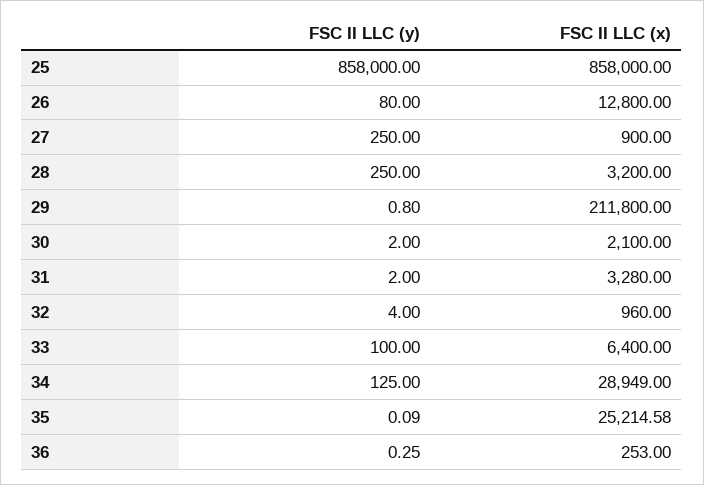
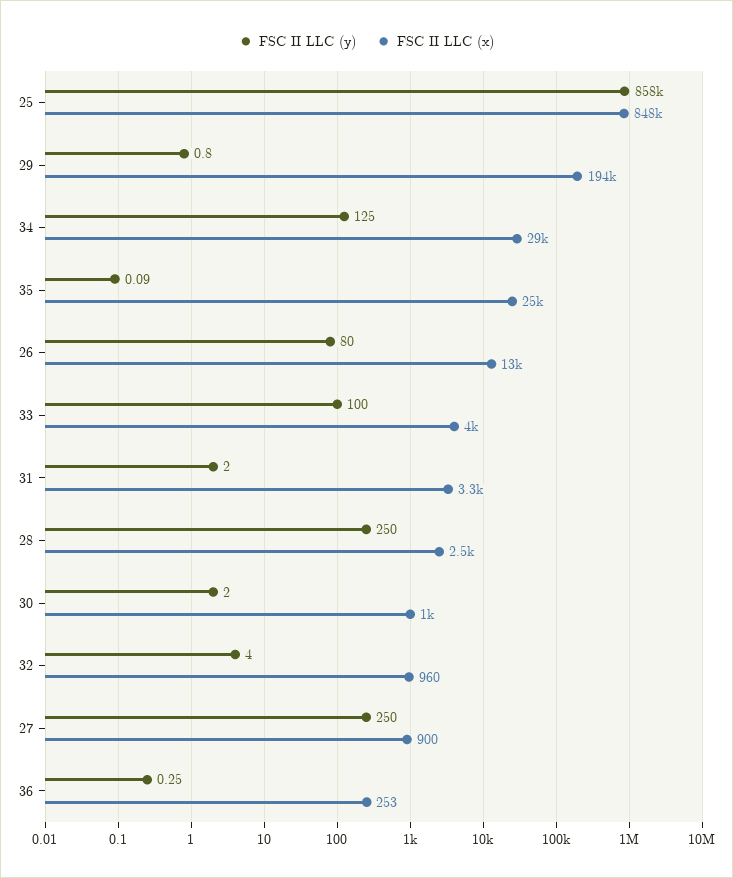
  {
    "FSC II LLC (y)": {
      "25": 858000,
      "26": 80,
      "27": 250,
      "28": 250,
      "29": 0.8,
      "30": 2,
      "31": 2,
      "32": 4,
      "33": 100,
      "34": 125,
      "35": 0.09,
      "36": 0.25
    },
    "FSC II LLC (x)": {
-     "25": 858000,
+     "25": 848000,
      "26": 12800,
      "27": 900,
-     "28": 3200,
+     "28": 2500,
-     "29": 211800,
+     "29": 194000,
-     "30": 2100,
+     "30": 1000,
      "31": 3280,
      "32": 960,
-     "33": 6400,
+     "33": 4000,
      "34": 28949,
      "35": 25214.58,
      "36": 253
    }
  }

